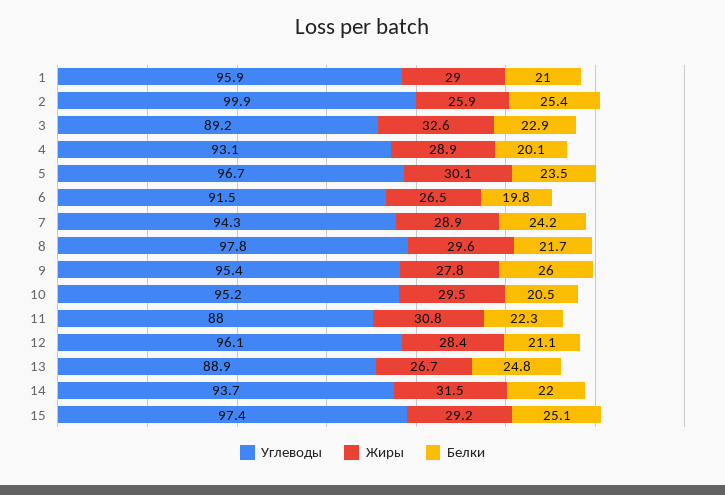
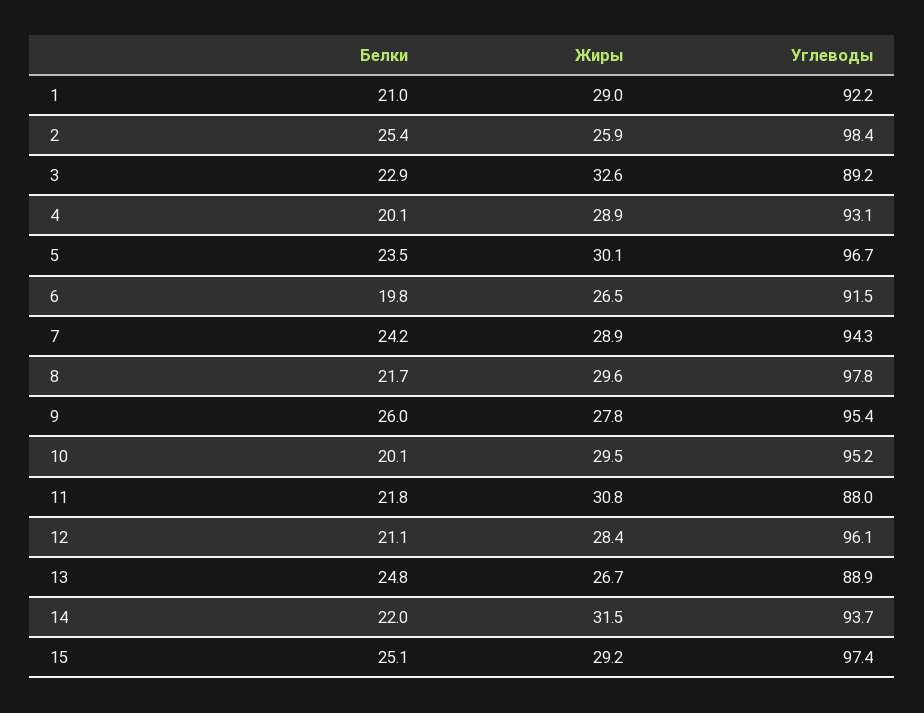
  {
    "Углеводы": {
-     "1": 95.9,
+     "1": 92.2,
-     "2": 99.9,
+     "2": 98.4,
      "3": 89.2,
      "4": 93.1,
      "5": 96.7,
      "6": 91.5,
      "7": 94.3,
      "8": 97.8,
      "9": 95.4,
      "10": 95.2,
      "11": 88,
      "12": 96.1,
      "13": 88.9,
      "14": 93.7,
      "15": 97.4
    },
    "Жиры": {
      "1": 29,
      "2": 25.9,
      "3": 32.6,
      "4": 28.9,
      "5": 30.1,
      "6": 26.5,
      "7": 28.9,
      "8": 29.6,
      "9": 27.8,
      "10": 29.5,
      "11": 30.8,
      "12": 28.4,
      "13": 26.7,
      "14": 31.5,
      "15": 29.2
    },
    "Белки": {
      "1": 21,
      "2": 25.4,
      "3": 22.9,
      "4": 20.1,
      "5": 23.5,
      "6": 19.8,
      "7": 24.2,
      "8": 21.7,
      "9": 26,
-     "10": 20.5,
+     "10": 20.1,
-     "11": 22.3,
+     "11": 21.8,
      "12": 21.1,
      "13": 24.8,
      "14": 22,
      "15": 25.1
    }
  }

